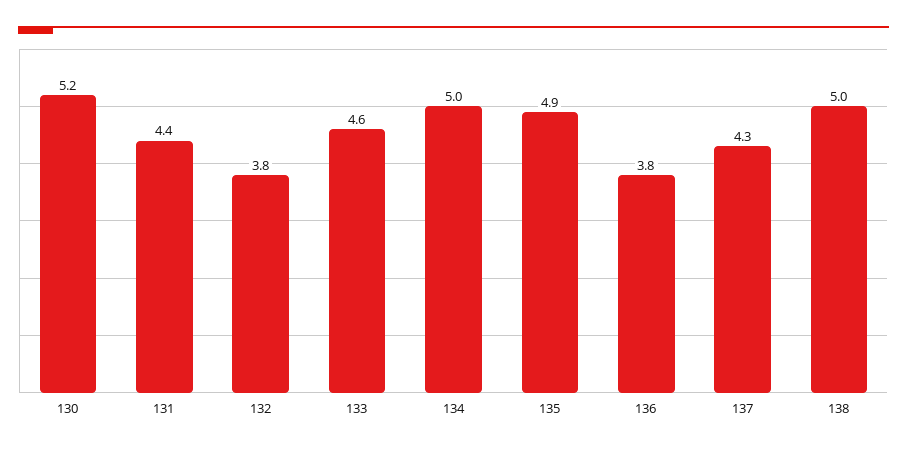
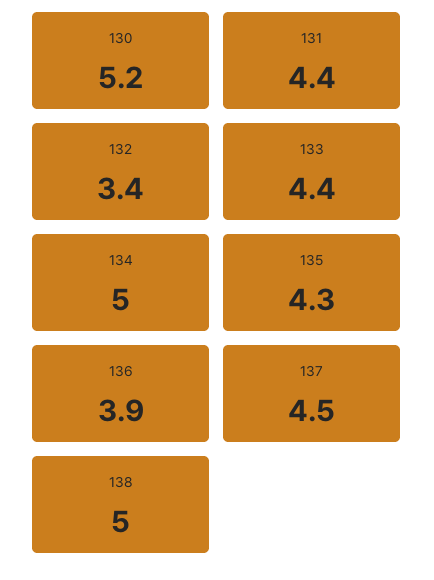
  {
    "130": 5.2,
    "131": 4.4,
-   "132": 3.8,
+   "132": 3.4,
-   "133": 4.6,
+   "133": 4.4,
    "134": 5,
-   "135": 4.9,
+   "135": 4.3,
-   "136": 3.8,
+   "136": 3.9,
-   "137": 4.3,
+   "137": 4.5,
    "138": 5
  }

